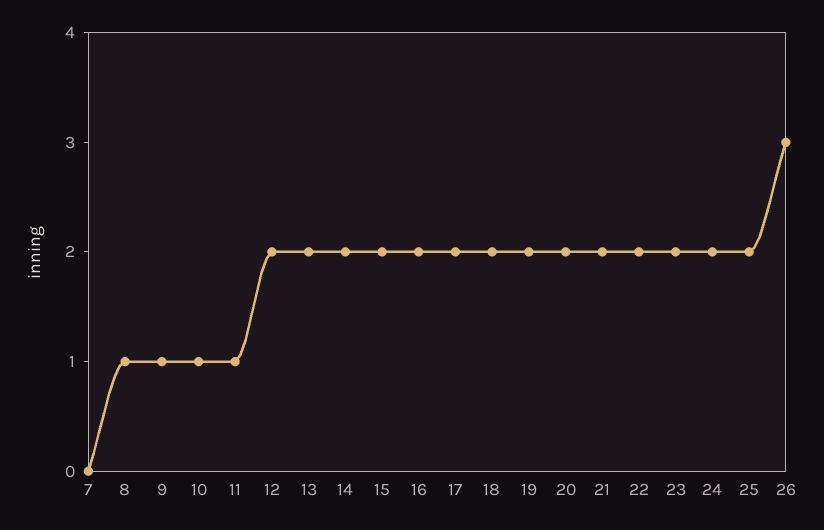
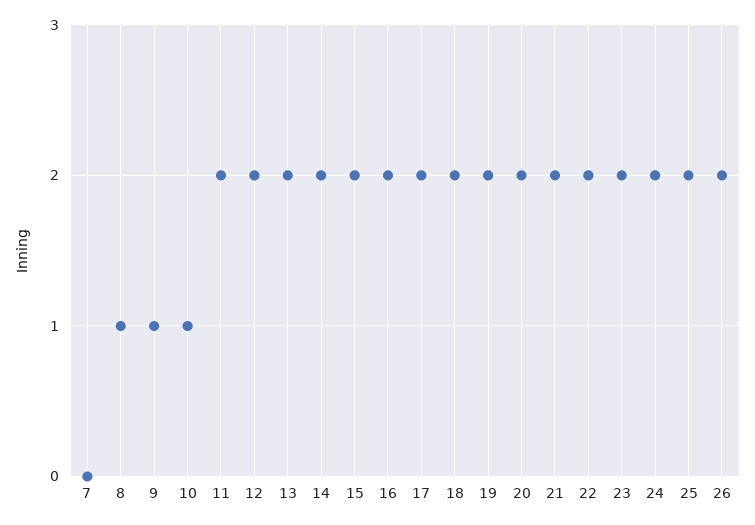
  {
    "7": 0,
    "8": 1,
    "9": 1,
    "10": 1,
-   "11": 1,
+   "11": 2,
    "12": 2,
    "13": 2,
    "14": 2,
    "15": 2,
    "16": 2,
    "17": 2,
    "18": 2,
    "19": 2,
    "20": 2,
    "21": 2,
    "22": 2,
    "23": 2,
    "24": 2,
    "25": 2,
-   "26": 3
+   "26": 2
  }

